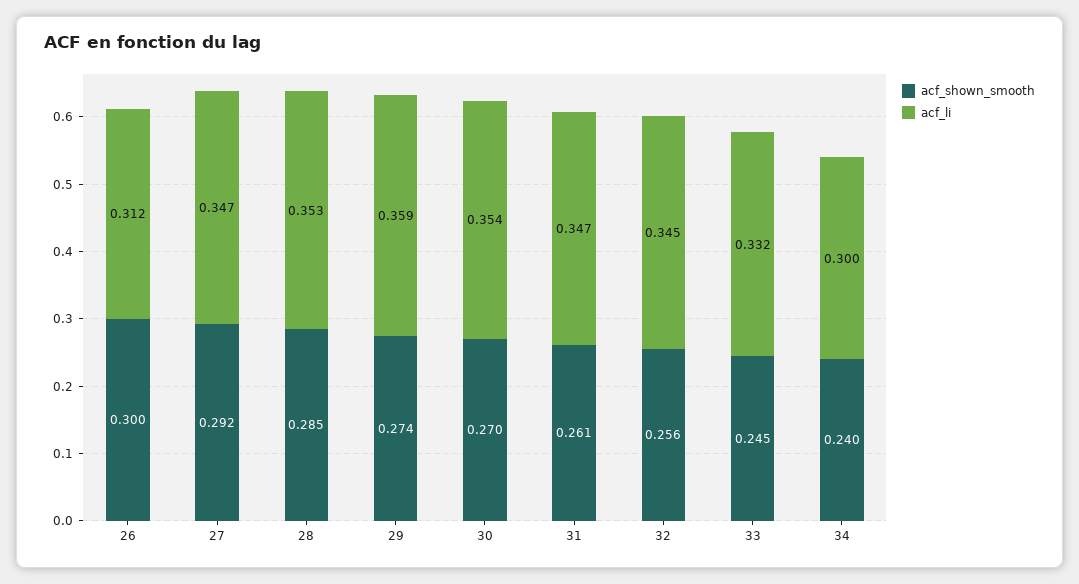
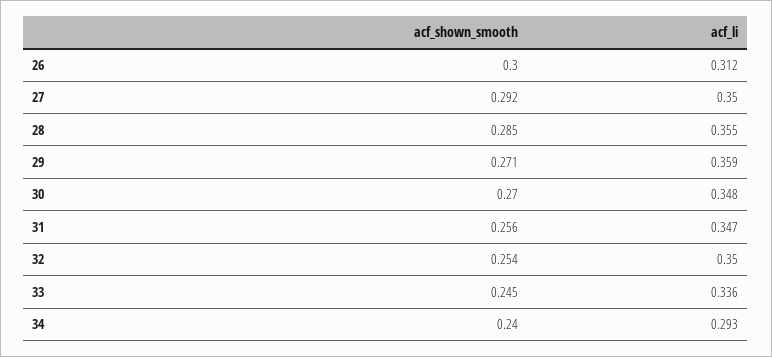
  {
    "acf_shown_smooth": {
      "26": 0.3,
      "27": 0.292,
      "28": 0.285,
-     "29": 0.274,
+     "29": 0.271,
      "30": 0.27,
-     "31": 0.261,
+     "31": 0.256,
-     "32": 0.256,
+     "32": 0.254,
      "33": 0.245,
      "34": 0.24
    },
    "acf_li": {
      "26": 0.312,
-     "27": 0.347,
+     "27": 0.35,
-     "28": 0.353,
+     "28": 0.355,
      "29": 0.359,
-     "30": 0.354,
+     "30": 0.348,
      "31": 0.347,
-     "32": 0.345,
+     "32": 0.35,
-     "33": 0.332,
+     "33": 0.336,
-     "34": 0.3
+     "34": 0.293
    }
  }

